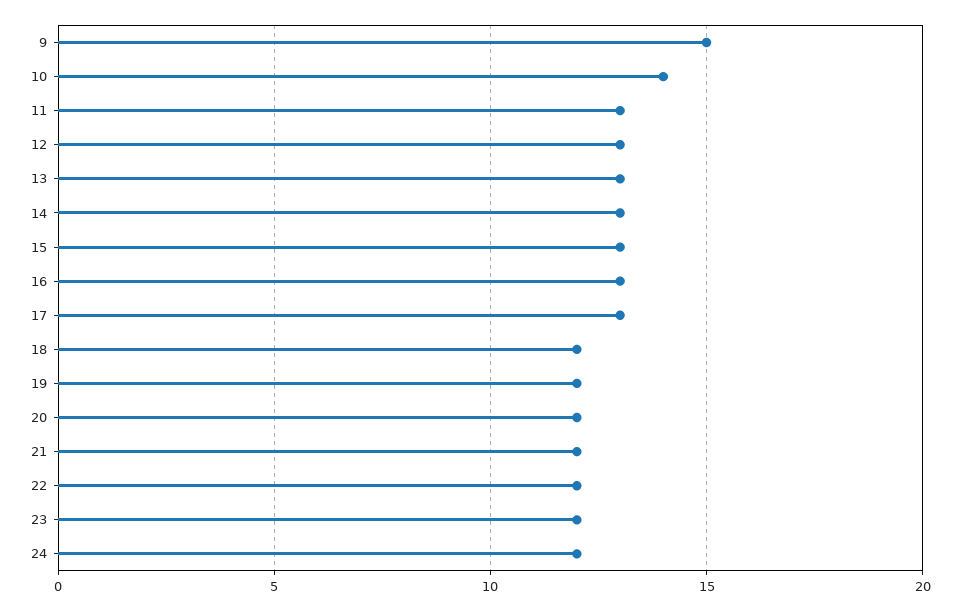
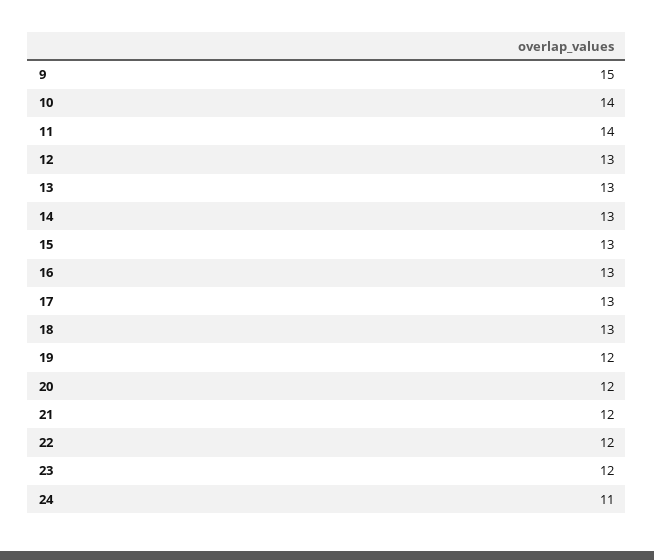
  {
    "9": 15,
    "10": 14,
-   "11": 13,
+   "11": 14,
    "12": 13,
    "13": 13,
    "14": 13,
    "15": 13,
    "16": 13,
    "17": 13,
-   "18": 12,
+   "18": 13,
    "19": 12,
    "20": 12,
    "21": 12,
    "22": 12,
    "23": 12,
-   "24": 12
+   "24": 11
  }

